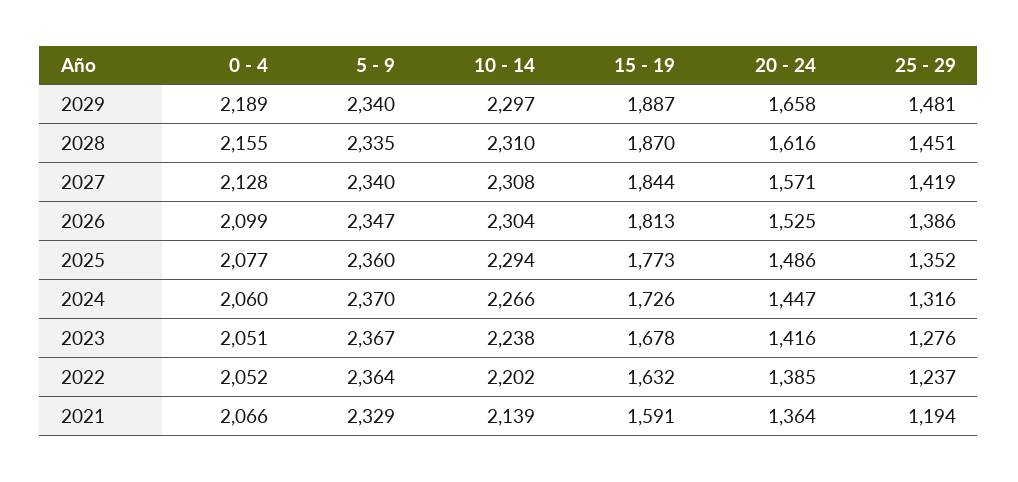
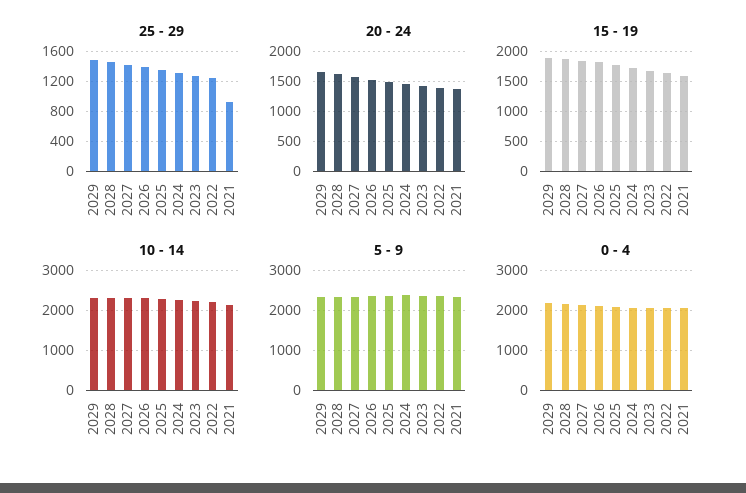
  {
    "0 - 4": {
      "2029": 2189,
      "2028": 2155,
      "2027": 2128,
      "2026": 2099,
      "2025": 2077,
      "2024": 2060,
      "2023": 2051,
      "2022": 2052,
      "2021": 2066
    },
    "5 - 9": {
      "2029": 2340,
      "2028": 2335,
      "2027": 2340,
      "2026": 2347,
      "2025": 2360,
      "2024": 2370,
      "2023": 2367,
      "2022": 2364,
      "2021": 2329
    },
    "10 - 14": {
      "2029": 2297,
      "2028": 2310,
      "2027": 2308,
      "2026": 2304,
      "2025": 2294,
      "2024": 2266,
      "2023": 2238,
      "2022": 2202,
      "2021": 2139
    },
    "15 - 19": {
      "2029": 1887,
      "2028": 1870,
      "2027": 1844,
      "2026": 1813,
      "2025": 1773,
      "2024": 1726,
      "2023": 1678,
      "2022": 1632,
      "2021": 1591
    },
    "20 - 24": {
      "2029": 1658,
      "2028": 1616,
      "2027": 1571,
      "2026": 1525,
      "2025": 1486,
      "2024": 1447,
      "2023": 1416,
      "2022": 1385,
      "2021": 1364
    },
    "25 - 29": {
      "2029": 1481,
      "2028": 1451,
      "2027": 1419,
      "2026": 1386,
      "2025": 1352,
      "2024": 1316,
      "2023": 1276,
      "2022": 1237,
-     "2021": 1194
+     "2021": 900
    }
  }

